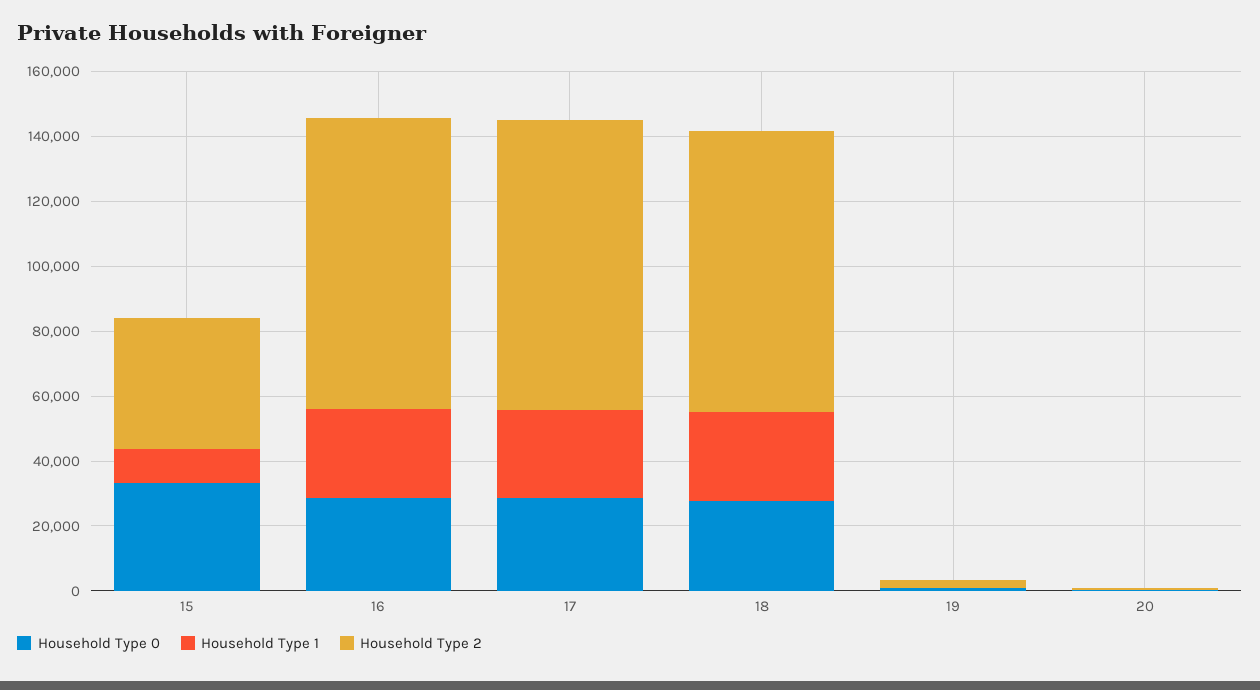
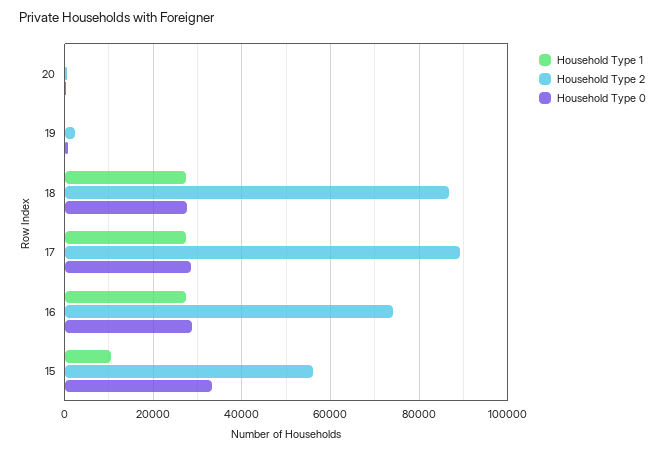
  {
    "Household Type 0": {
      "15": 34000,
      "16": 28000,
      "17": 28000,
      "18": 28000,
      "19": 0,
      "20": 0
    },
    "Household Type 1": {
      "15": 10000,
      "16": 28000,
      "17": 28000,
      "18": 28000,
      "19": 0,
      "20": 0
    },
    "Household Type 2": {
-     "15": 40000,
+     "15": 56000,
-     "16": 90000,
+     "16": 74000,
      "17": 90000,
      "18": 86000,
      "19": 2000,
      "20": 0
    }
  }

